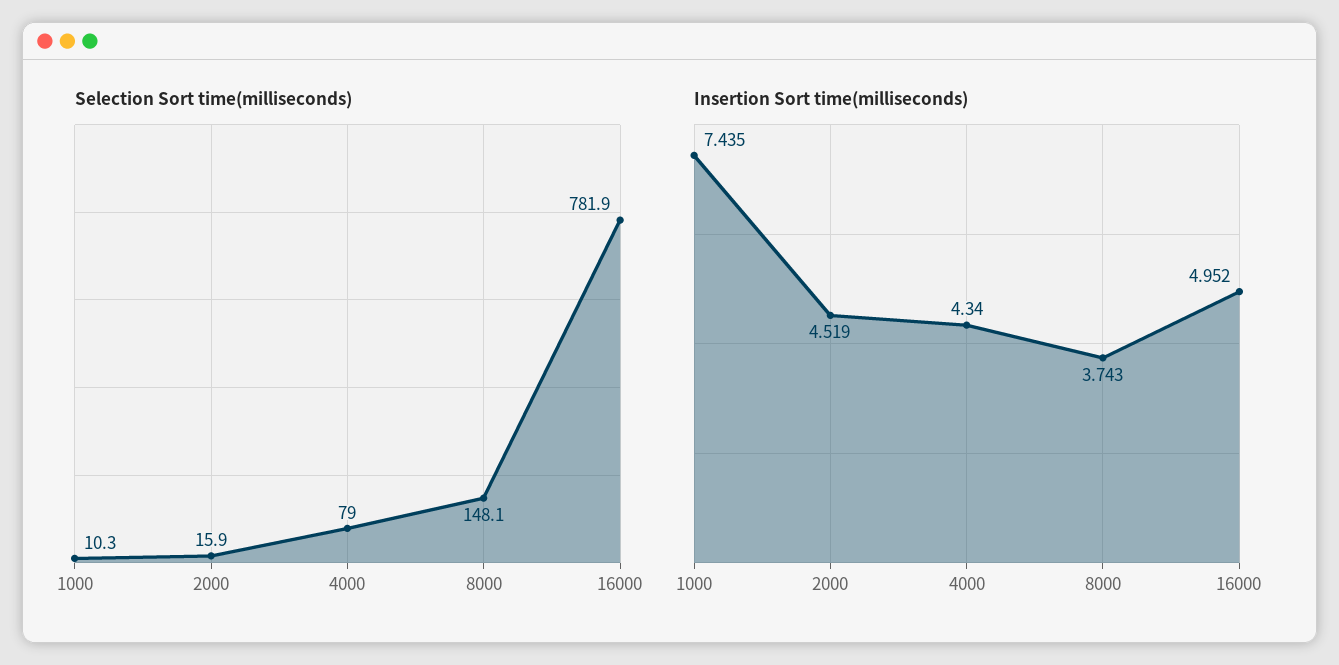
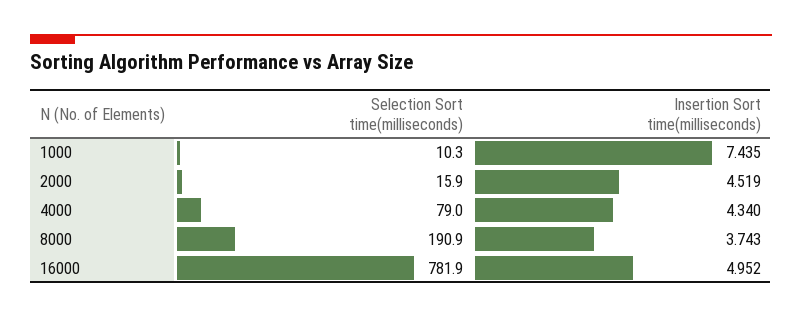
  {
    "Selection Sort time(milliseconds)": {
      "1000": 10.3,
      "2000": 15.9,
      "4000": 79,
-     "8000": 148.1,
+     "8000": 190.9,
      "16000": 781.9
    },
    "Insertion Sort time(milliseconds)": {
      "1000": 7.435,
      "2000": 4.519,
      "4000": 4.34,
      "8000": 3.743,
      "16000": 4.952
    }
  }

